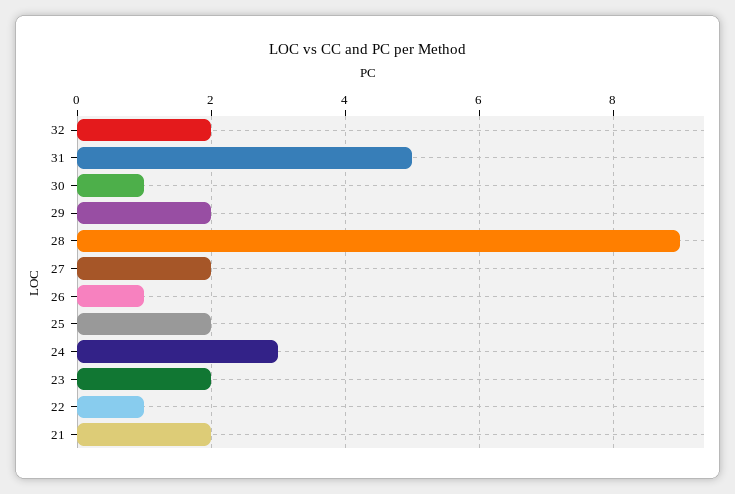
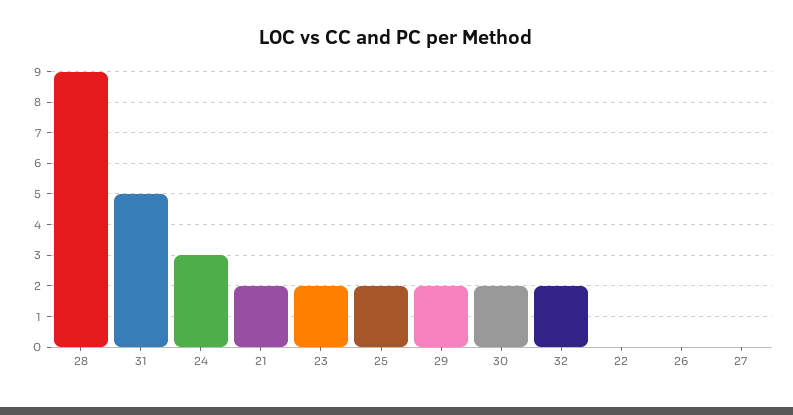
  {
    "32": 2,
    "31": 5,
-   "30": 1,
+   "30": 2,
    "29": 2,
    "28": 9,
-   "27": 2,
+   "27": 0,
-   "26": 1,
+   "26": 0,
    "25": 2,
    "24": 3,
    "23": 2,
-   "22": 1,
+   "22": 0,
    "21": 2
  }

